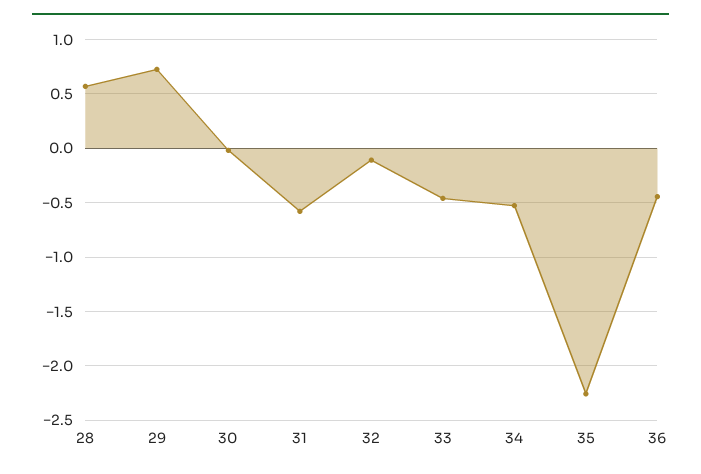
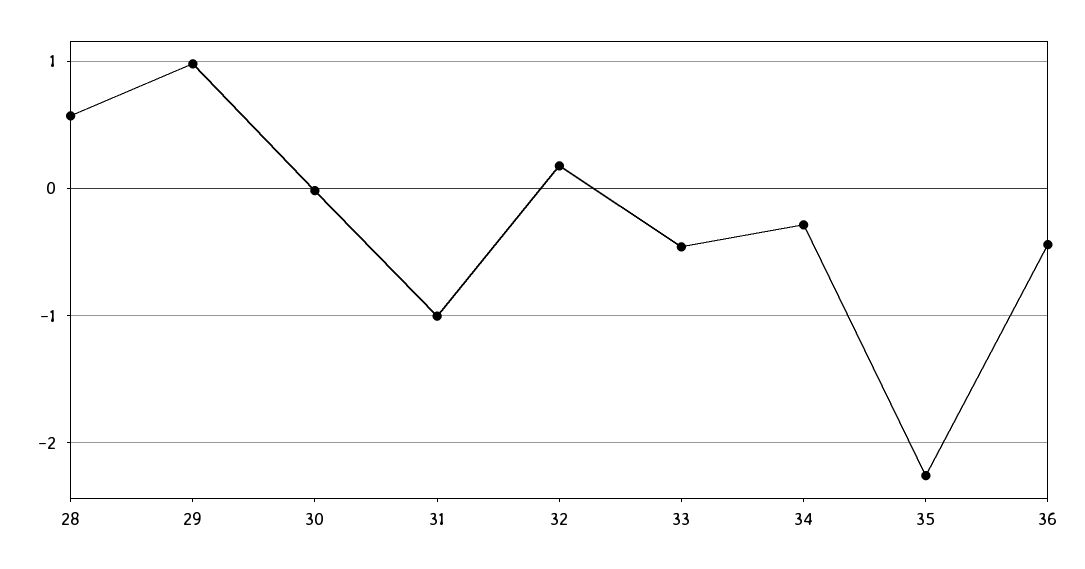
  {
    "28": 0.6,
-   "29": 0.7,
+   "29": 1,
    "30": 0,
-   "31": -0.6,
+   "31": -1,
-   "32": -0.1,
+   "32": 0.2,
    "33": -0.5,
-   "34": -0.5,
+   "34": -0.3,
    "35": -2.3,
    "36": -0.4
  }

